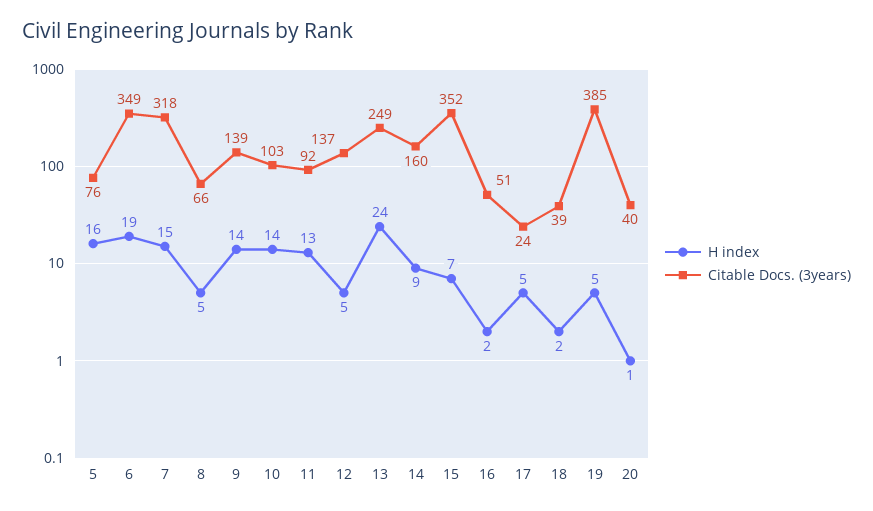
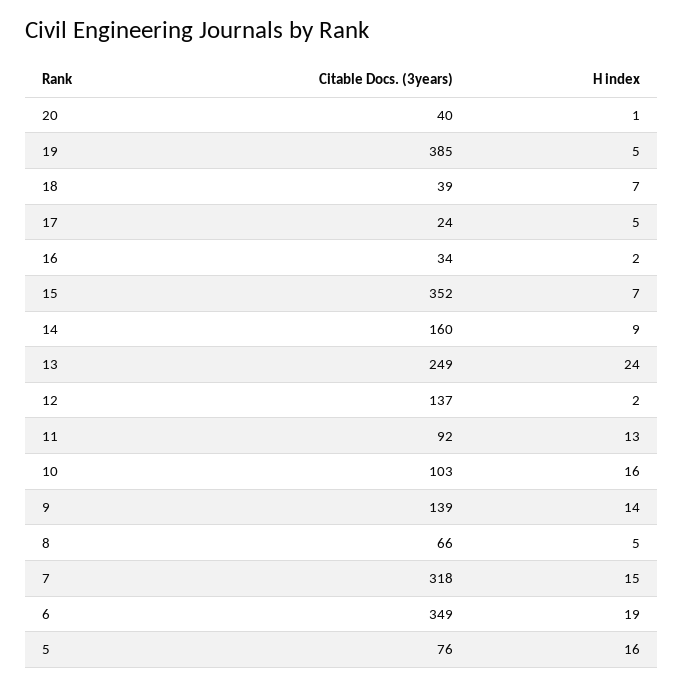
  {
    "H index": {
      "5": 16,
      "6": 19,
      "7": 15,
      "8": 5,
      "9": 14,
-     "10": 14,
+     "10": 16,
      "11": 13,
-     "12": 5,
+     "12": 2,
      "13": 24,
      "14": 9,
      "15": 7,
      "16": 2,
      "17": 5,
-     "18": 2,
+     "18": 7,
      "19": 5,
      "20": 1
    },
    "Citable Docs. (3years)": {
      "5": 76,
      "6": 349,
      "7": 318,
      "8": 66,
      "9": 139,
      "10": 103,
      "11": 92,
      "12": 137,
      "13": 249,
      "14": 160,
      "15": 352,
-     "16": 51,
+     "16": 34,
      "17": 24,
      "18": 39,
      "19": 385,
      "20": 40
    }
  }

